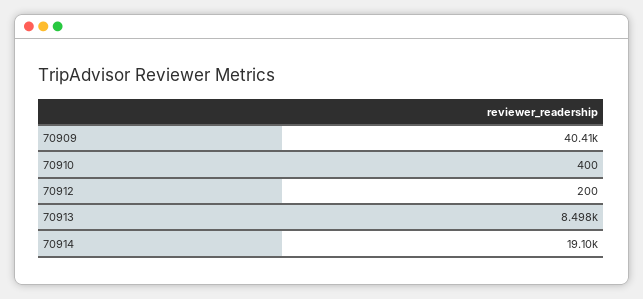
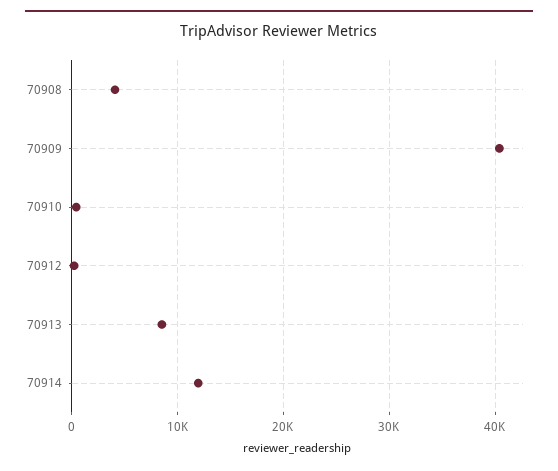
  {
    "70909": 40410,
    "70910": 400,
    "70912": 200,
    "70913": 8498,
-   "70914": 19100
+   "70914": 12000,
+   "70908": 4000
  }

